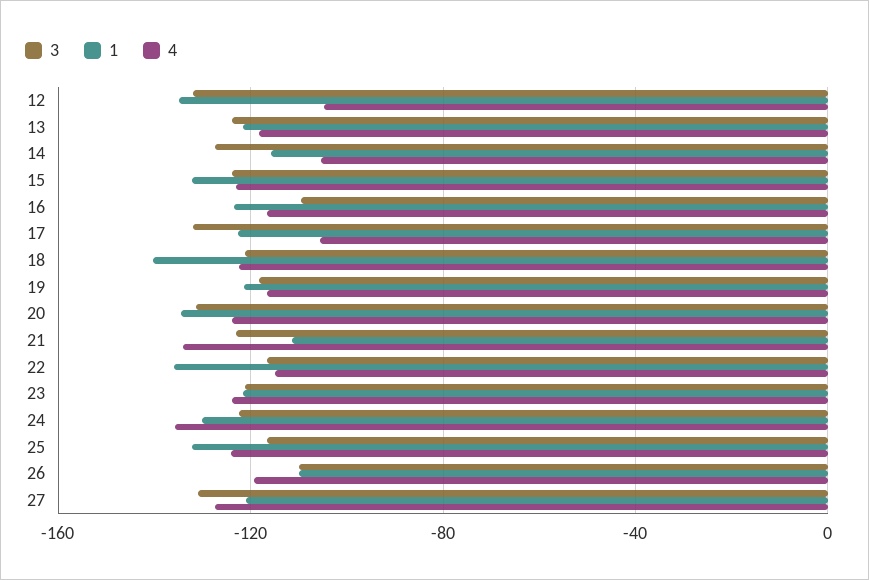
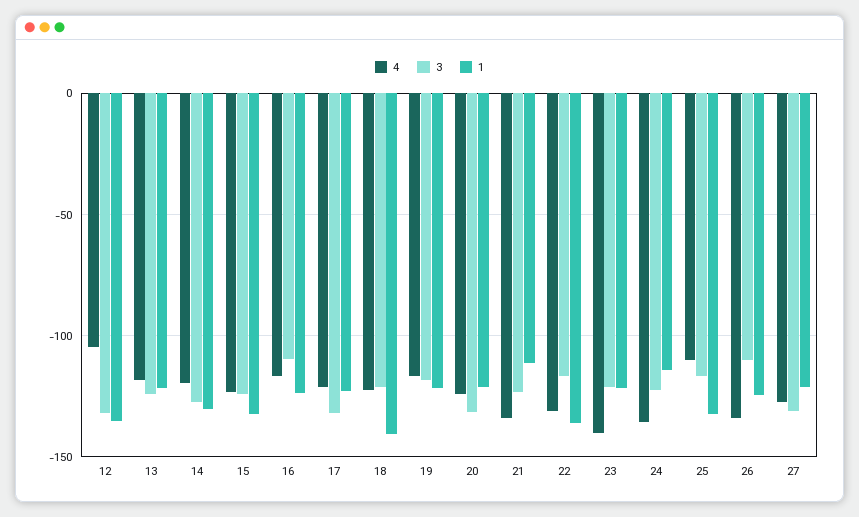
  {
    "3": {
      "12": -130,
      "13": -125,
      "14": -125,
      "15": -125,
      "16": -110,
      "17": -130,
      "18": -120,
      "19": -120,
      "20": -130,
      "21": -125,
      "22": -115,
      "23": -120,
      "24": -120,
      "25": -115,
      "26": -110,
      "27": -130
    },
    "1": {
      "12": -135,
      "13": -120,
-     "14": -115,
+     "14": -130,
      "15": -130,
      "16": -125,
      "17": -125,
      "18": -140,
      "19": -120,
-     "20": -135,
+     "20": -120,
      "21": -110,
      "22": -135,
      "23": -120,
-     "24": -130,
+     "24": -115,
      "25": -130,
-     "26": -110,
+     "26": -125,
      "27": -120
    },
    "4": {
      "12": -105,
      "13": -120,
-     "14": -105,
+     "14": -120,
      "15": -125,
      "16": -115,
-     "17": -105,
+     "17": -120,
      "18": -120,
      "19": -115,
      "20": -125,
      "21": -135,
-     "22": -115,
+     "22": -130,
-     "23": -125,
+     "23": -140,
      "24": -135,
-     "25": -125,
+     "25": -110,
-     "26": -120,
+     "26": -135,
      "27": -130
    }
  }

